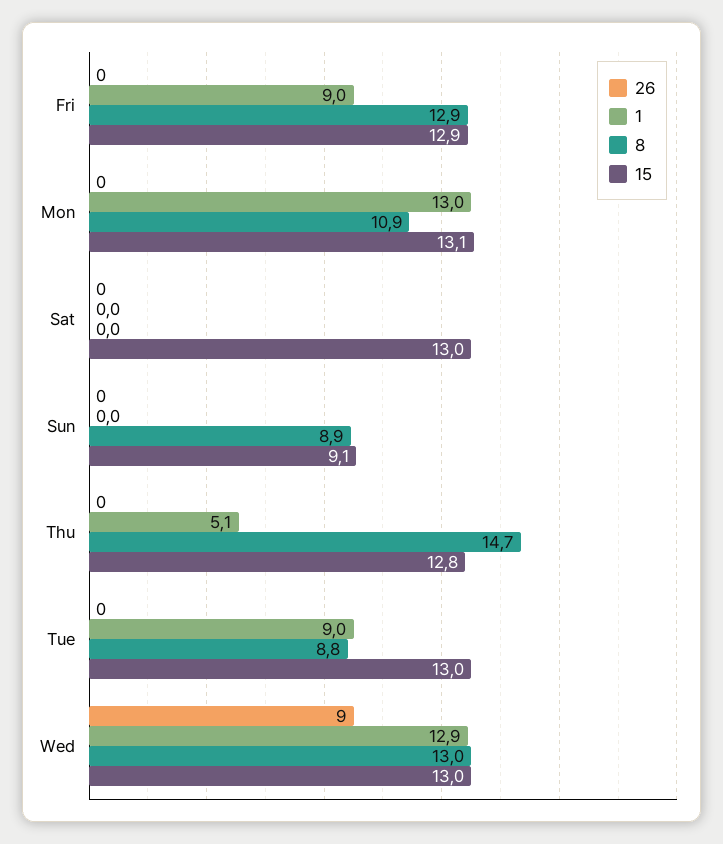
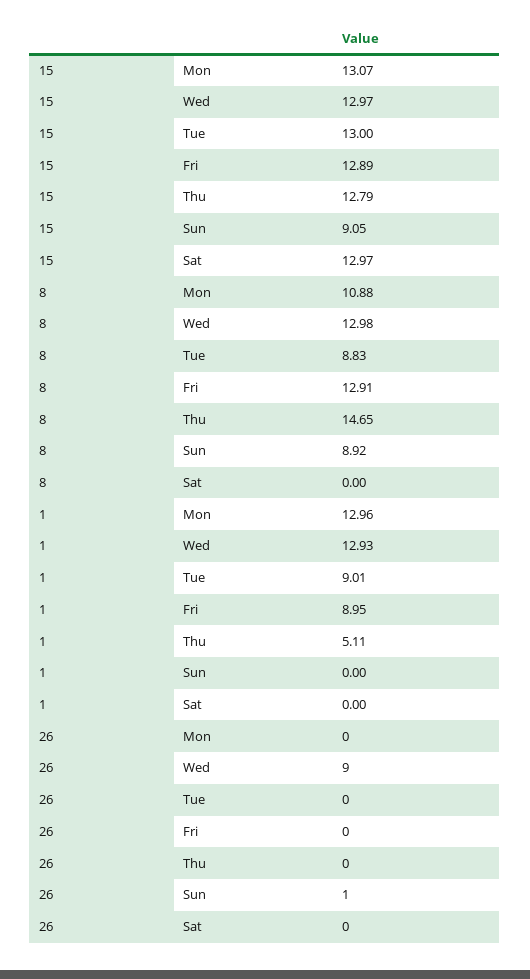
  {
    "26": {
      "Fri": 0,
      "Mon": 0,
      "Sat": 0,
-     "Sun": 0,
+     "Sun": 1,
      "Thu": 0,
      "Tue": 0,
      "Wed": 9
    },
    "1": {
      "Fri": 8.95,
      "Mon": 12.96,
      "Sat": 0,
      "Sun": 0,
      "Thu": 5.11,
      "Tue": 9.01,
      "Wed": 12.93
    },
    "8": {
      "Fri": 12.91,
      "Mon": 10.88,
      "Sat": 0,
      "Sun": 8.92,
      "Thu": 14.65,
      "Tue": 8.83,
      "Wed": 12.98
    },
    "15": {
      "Fri": 12.89,
      "Mon": 13.07,
      "Sat": 12.97,
      "Sun": 9.05,
      "Thu": 12.79,
      "Tue": 13,
      "Wed": 12.97
    }
  }

